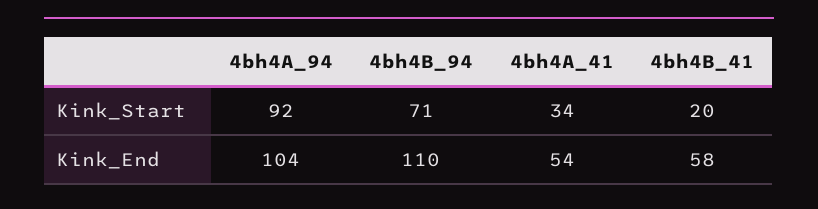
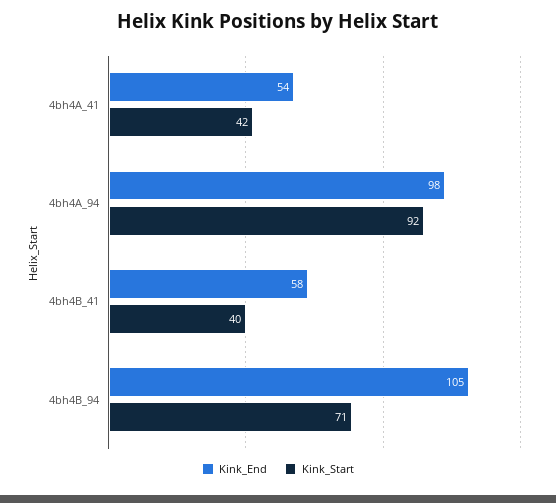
  {
    "Kink_Start": {
      "4bh4A_94": 92,
      "4bh4B_94": 71,
-     "4bh4A_41": 34,
+     "4bh4A_41": 42,
-     "4bh4B_41": 20
+     "4bh4B_41": 40
    },
    "Kink_End": {
-     "4bh4A_94": 104,
+     "4bh4A_94": 98,
-     "4bh4B_94": 110,
+     "4bh4B_94": 105,
      "4bh4A_41": 54,
      "4bh4B_41": 58
    }
  }

